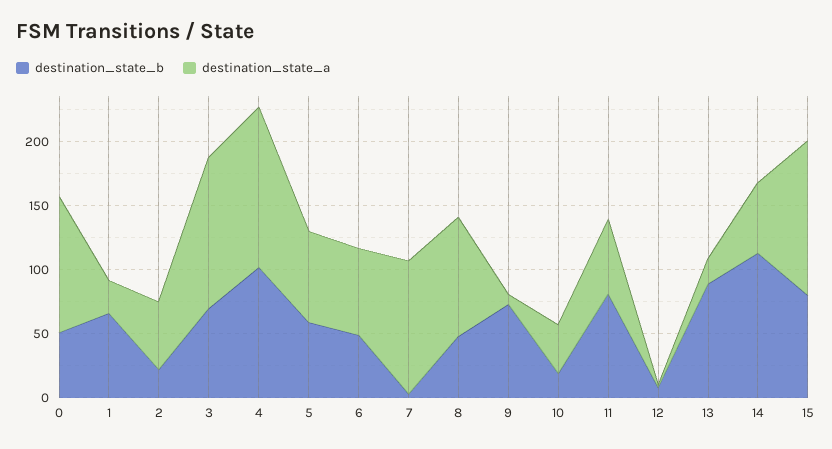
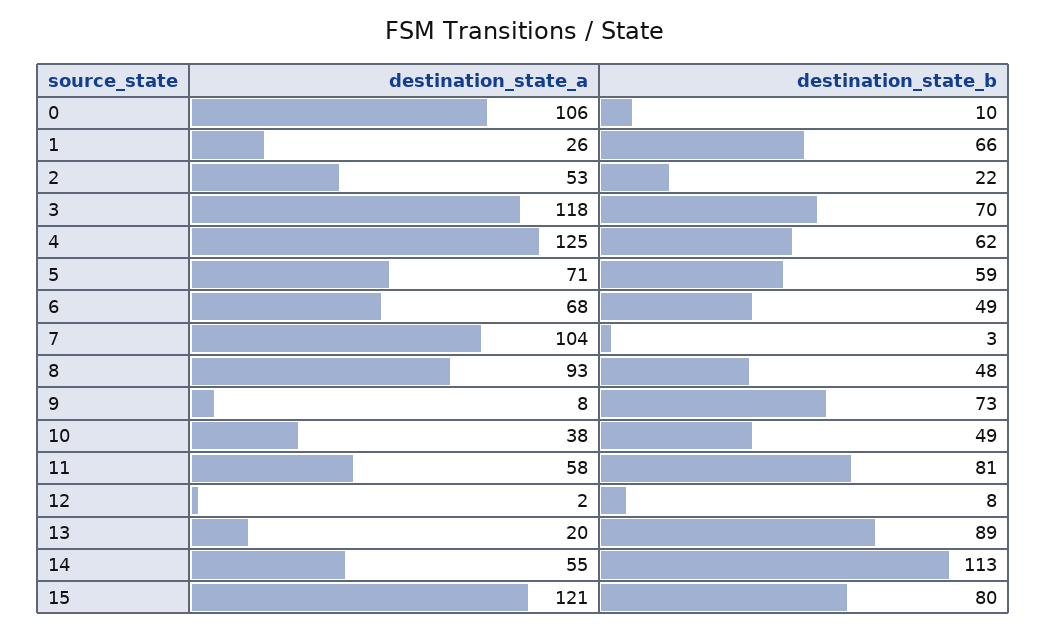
  {
    "destination_state_b": {
-     "0": 50,
+     "0": 10,
      "1": 66,
      "2": 22,
      "3": 70,
-     "4": 100,
+     "4": 62,
      "5": 59,
      "6": 49,
      "7": 3,
      "8": 48,
      "9": 73,
-     "10": 20,
+     "10": 49,
      "11": 81,
      "12": 8,
      "13": 89,
      "14": 113,
      "15": 80
    },
    "destination_state_a": {
      "0": 106,
      "1": 26,
      "2": 53,
      "3": 118,
      "4": 125,
      "5": 71,
      "6": 68,
      "7": 104,
      "8": 93,
      "9": 8,
      "10": 38,
      "11": 58,
      "12": 2,
      "13": 20,
      "14": 55,
      "15": 121
    }
  }

